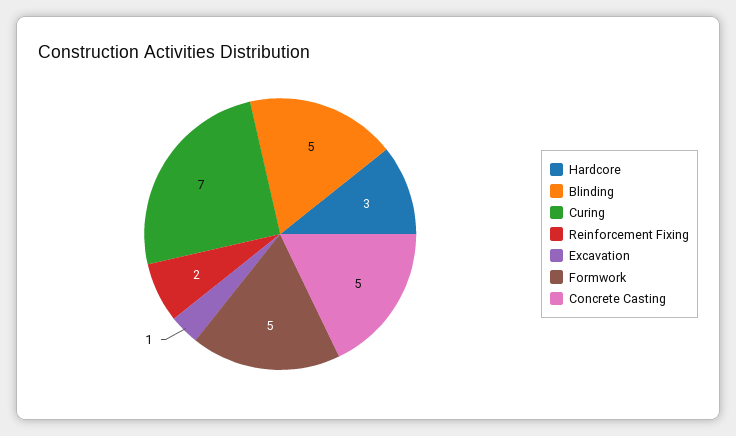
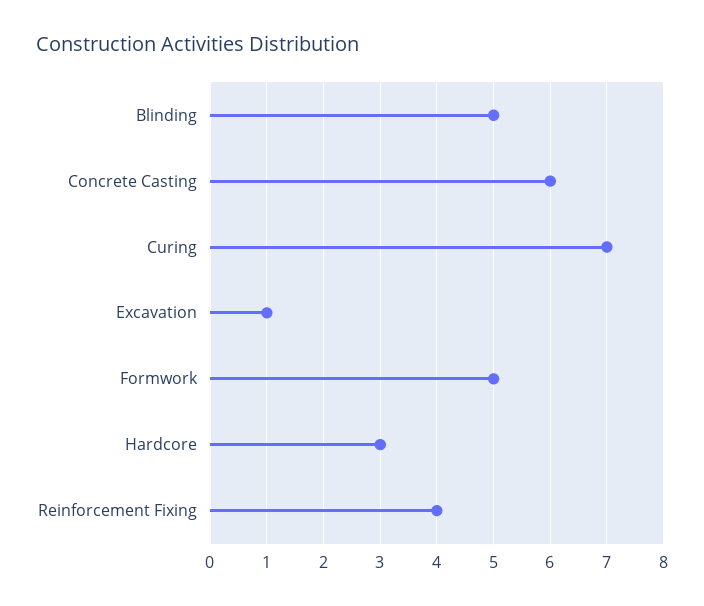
  {
    "Hardcore": 3,
    "Blinding": 5,
    "Curing": 7,
-   "Reinforcement Fixing": 2,
+   "Reinforcement Fixing": 4,
    "Excavation": 1,
    "Formwork": 5,
-   "Concrete Casting": 5
+   "Concrete Casting": 6
  }

